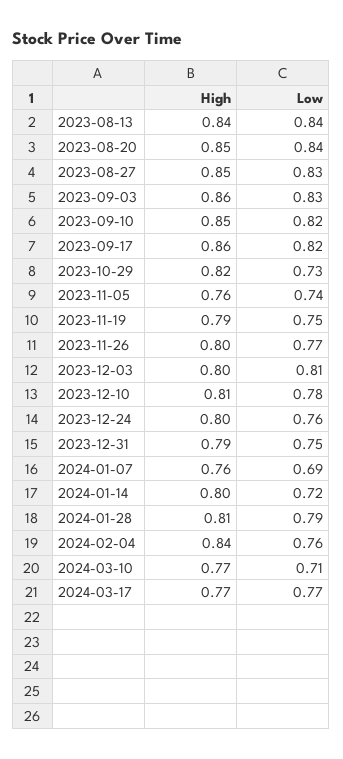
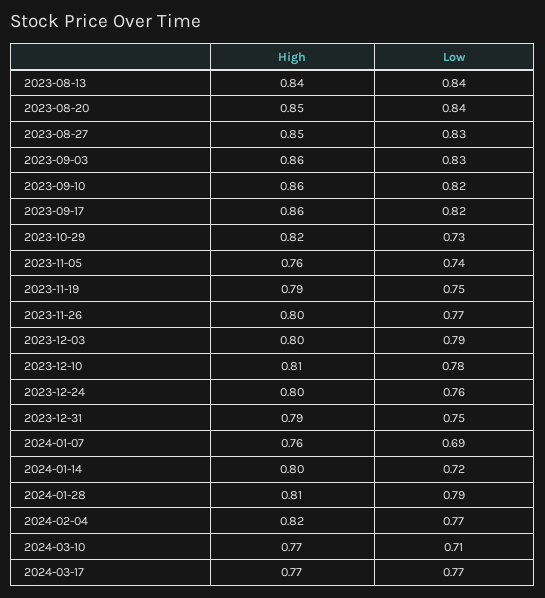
  {
    "High": {
      "2023-08-13": 0.84,
      "2023-08-20": 0.85,
      "2023-08-27": 0.85,
      "2023-09-03": 0.86,
-     "2023-09-10": 0.85,
+     "2023-09-10": 0.86,
      "2023-09-17": 0.86,
      "2023-10-29": 0.82,
      "2023-11-05": 0.76,
      "2023-11-19": 0.79,
      "2023-11-26": 0.8,
      "2023-12-03": 0.8,
      "2023-12-10": 0.81,
      "2023-12-24": 0.8,
      "2023-12-31": 0.79,
      "2024-01-07": 0.76,
      "2024-01-14": 0.8,
      "2024-01-28": 0.81,
-     "2024-02-04": 0.84,
+     "2024-02-04": 0.82,
      "2024-03-10": 0.77,
      "2024-03-17": 0.77
    },
    "Low": {
      "2023-08-13": 0.84,
      "2023-08-20": 0.84,
      "2023-08-27": 0.83,
      "2023-09-03": 0.83,
      "2023-09-10": 0.82,
      "2023-09-17": 0.82,
      "2023-10-29": 0.73,
      "2023-11-05": 0.74,
      "2023-11-19": 0.75,
      "2023-11-26": 0.77,
-     "2023-12-03": 0.81,
+     "2023-12-03": 0.79,
      "2023-12-10": 0.78,
      "2023-12-24": 0.76,
      "2023-12-31": 0.75,
      "2024-01-07": 0.69,
      "2024-01-14": 0.72,
      "2024-01-28": 0.79,
-     "2024-02-04": 0.76,
+     "2024-02-04": 0.77,
      "2024-03-10": 0.71,
      "2024-03-17": 0.77
    }
  }

